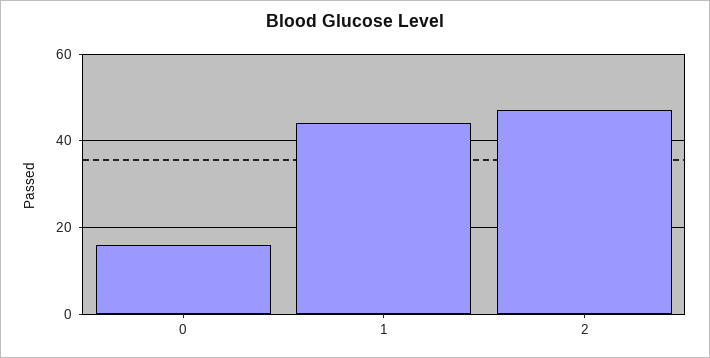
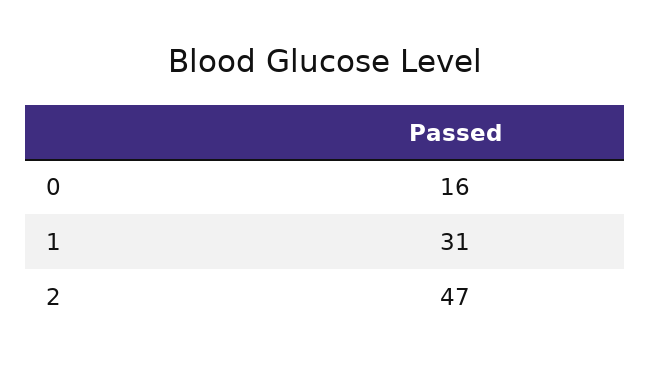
  {
    "0": 16,
-   "1": 45,
+   "1": 31,
    "2": 47
  }

